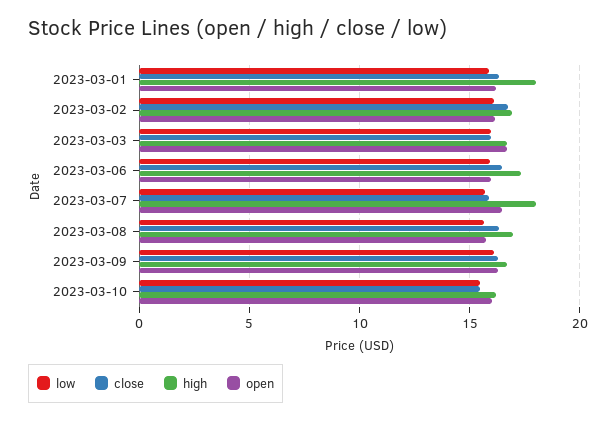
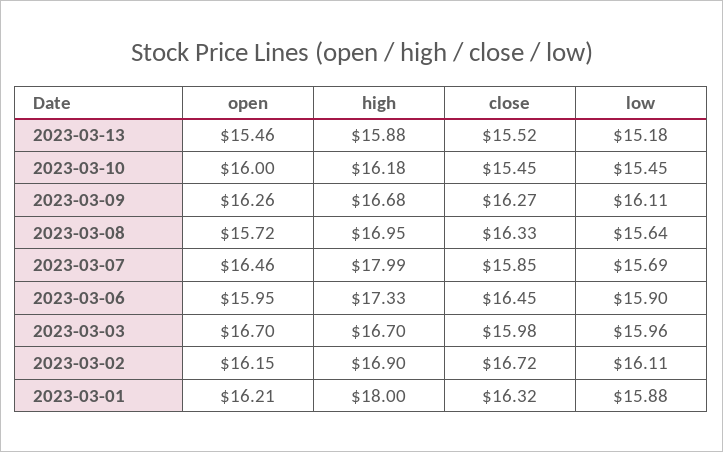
  {
    "low": {
      "2023-03-01": 15.88,
      "2023-03-02": 16.11,
      "2023-03-03": 15.96,
      "2023-03-06": 15.9,
      "2023-03-07": 15.69,
      "2023-03-08": 15.64,
      "2023-03-09": 16.11,
-     "2023-03-10": 15.45
+     "2023-03-10": 15.45,
+     "2023-03-13": 15.18
    },
    "close": {
      "2023-03-01": 16.32,
      "2023-03-02": 16.72,
      "2023-03-03": 15.98,
      "2023-03-06": 16.45,
      "2023-03-07": 15.85,
      "2023-03-08": 16.33,
      "2023-03-09": 16.27,
-     "2023-03-10": 15.45
+     "2023-03-10": 15.45,
+     "2023-03-13": 15.52
    },
    "high": {
      "2023-03-01": 18,
      "2023-03-02": 16.9,
      "2023-03-03": 16.7,
      "2023-03-06": 17.33,
      "2023-03-07": 17.99,
      "2023-03-08": 16.95,
      "2023-03-09": 16.68,
-     "2023-03-10": 16.18
+     "2023-03-10": 16.18,
+     "2023-03-13": 15.88
    },
    "open": {
      "2023-03-01": 16.21,
      "2023-03-02": 16.15,
      "2023-03-03": 16.7,
      "2023-03-06": 15.95,
      "2023-03-07": 16.46,
      "2023-03-08": 15.72,
      "2023-03-09": 16.26,
-     "2023-03-10": 16
+     "2023-03-10": 16,
+     "2023-03-13": 15.46
    }
  }

